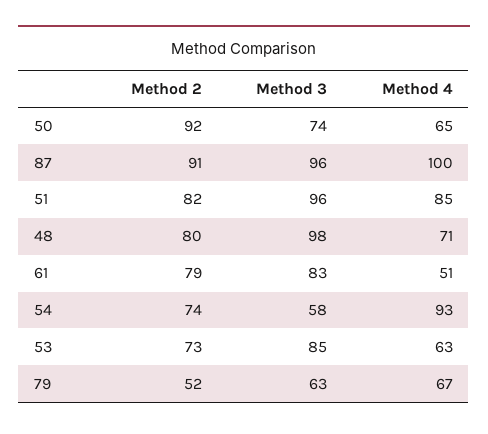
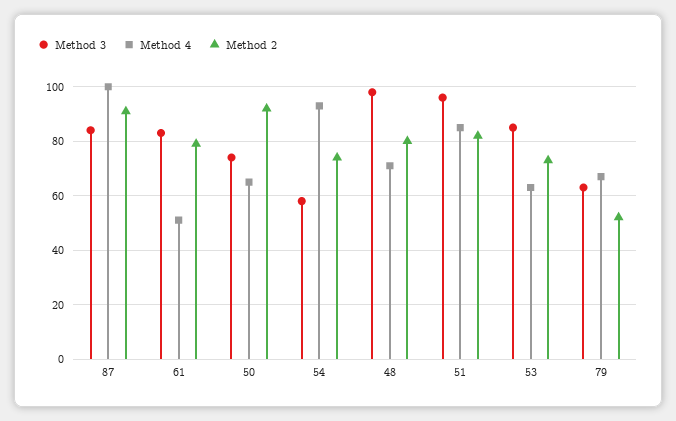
  {
    "Method 2": {
      "50": 92,
      "87": 91,
      "51": 82,
      "48": 80,
      "61": 79,
      "54": 74,
      "53": 73,
      "79": 52
    },
    "Method 3": {
      "50": 74,
-     "87": 96,
+     "87": 85,
      "51": 96,
      "48": 98,
      "61": 83,
      "54": 58,
      "53": 85,
      "79": 63
    },
    "Method 4": {
      "50": 65,
      "87": 100,
      "51": 85,
      "48": 71,
      "61": 51,
      "54": 93,
      "53": 63,
      "79": 67
    }
  }

